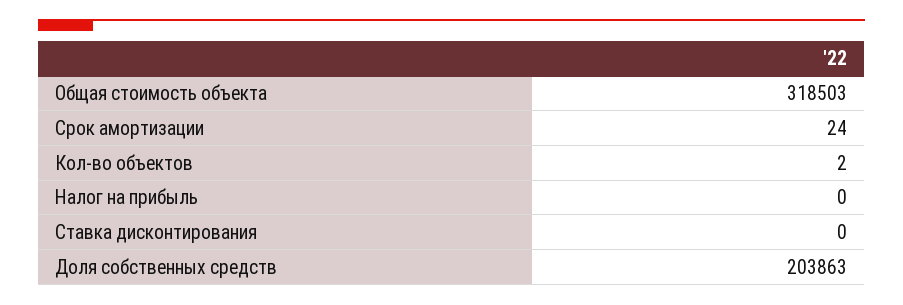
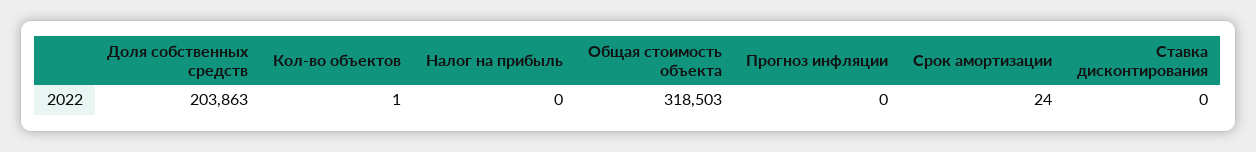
  {
    "Общая стоимость объекта": 318503,
    "Срок амортизации": 24,
-   "Кол-во объектов": 2,
+   "Кол-во объектов": 1,
    "Налог на прибыль": 0,
    "Ставка дисконтирования": 0,
-   "Доля собственных средств": 203863
+   "Доля собственных средств": 203863,
+   "Прогноз инфляции": 0
  }

